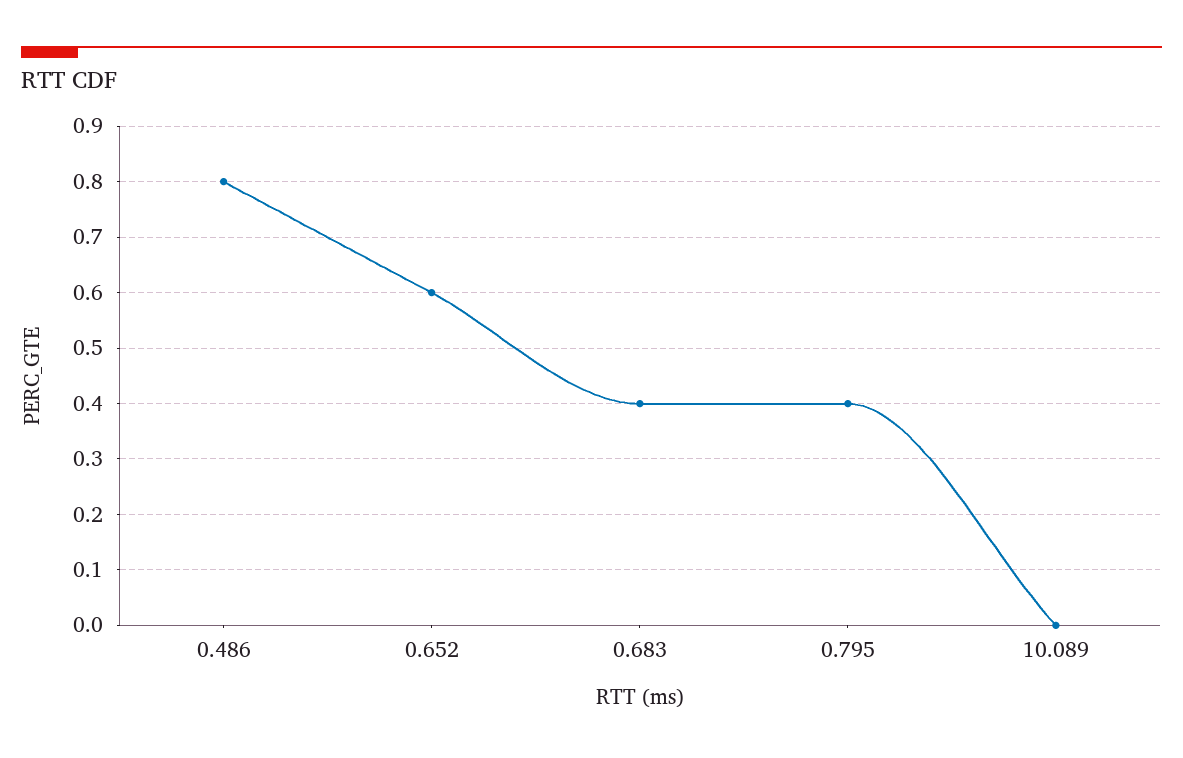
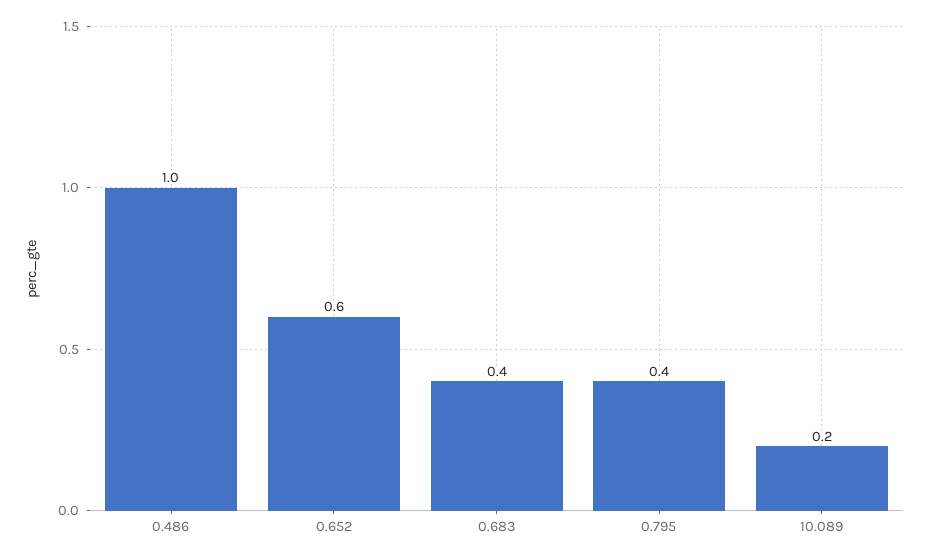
  {
-   "0.486": 0.8,
+   "0.486": 1,
    "0.652": 0.6,
    "0.683": 0.4,
    "0.795": 0.4,
-   "10.089": 0
+   "10.089": 0.2
  }

